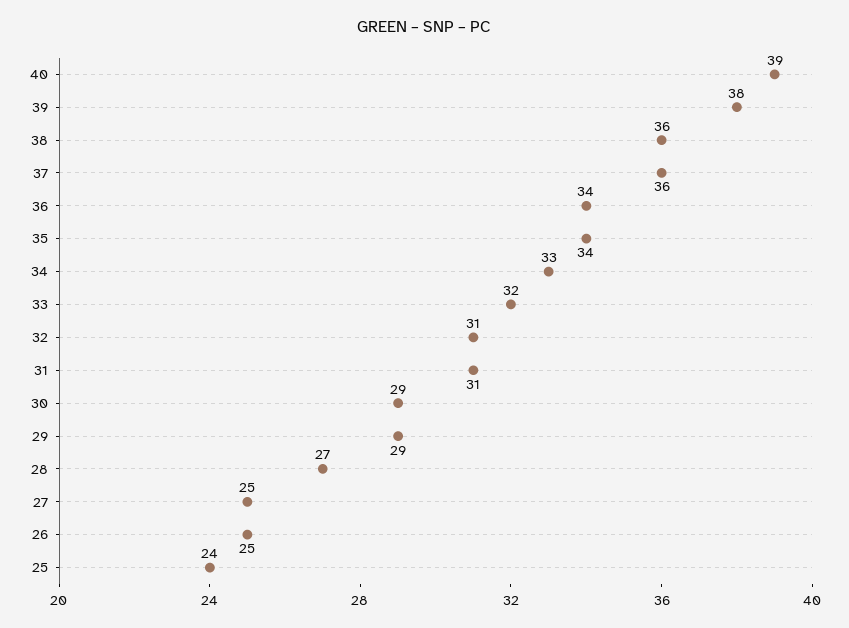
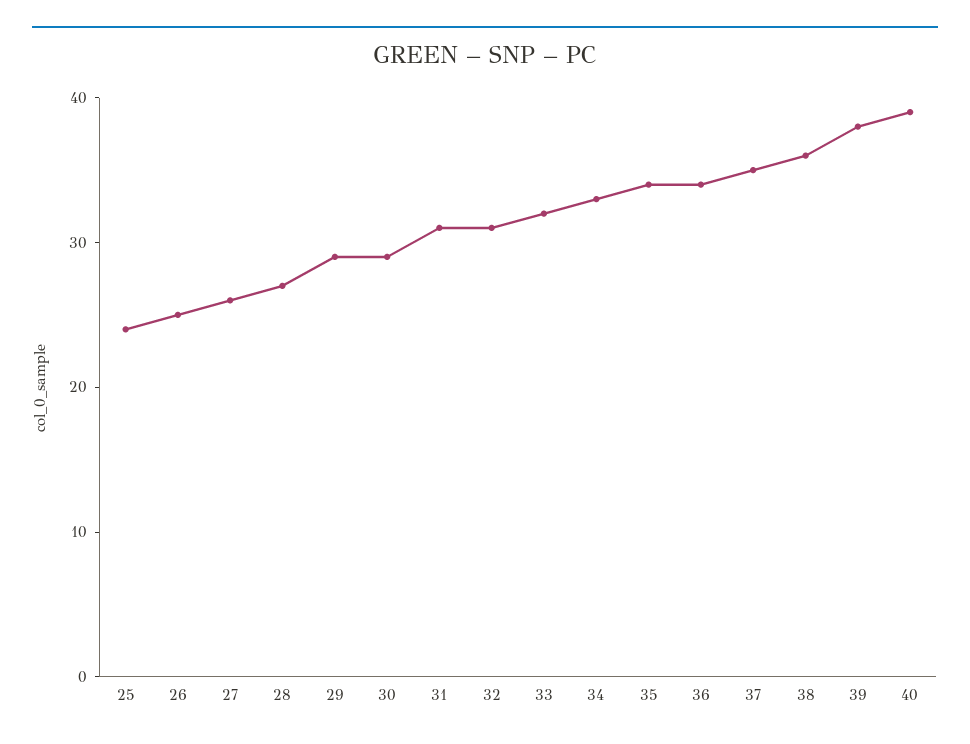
  {
    "40": 39,
    "39": 38,
    "38": 36,
-   "37": 36,
+   "37": 35,
    "36": 34,
    "35": 34,
    "34": 33,
    "33": 32,
    "32": 31,
    "31": 31,
    "30": 29,
    "29": 29,
    "28": 27,
-   "27": 25,
+   "27": 26,
    "26": 25,
    "25": 24
  }

